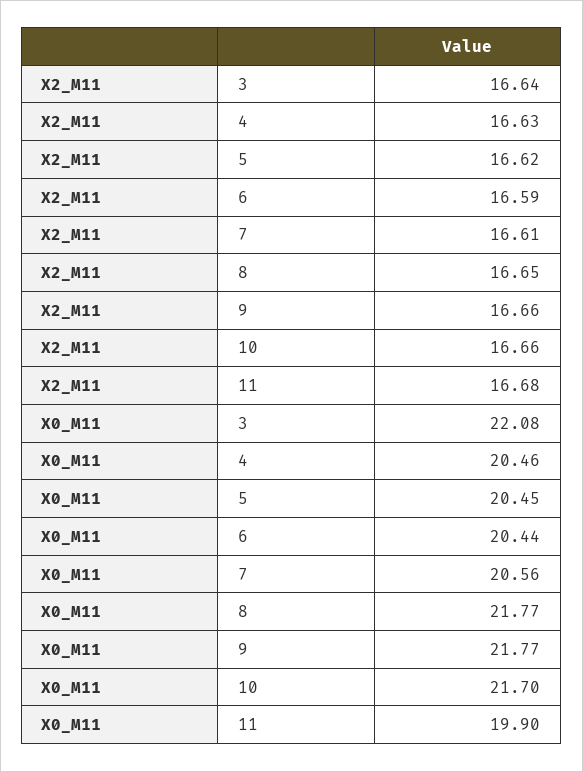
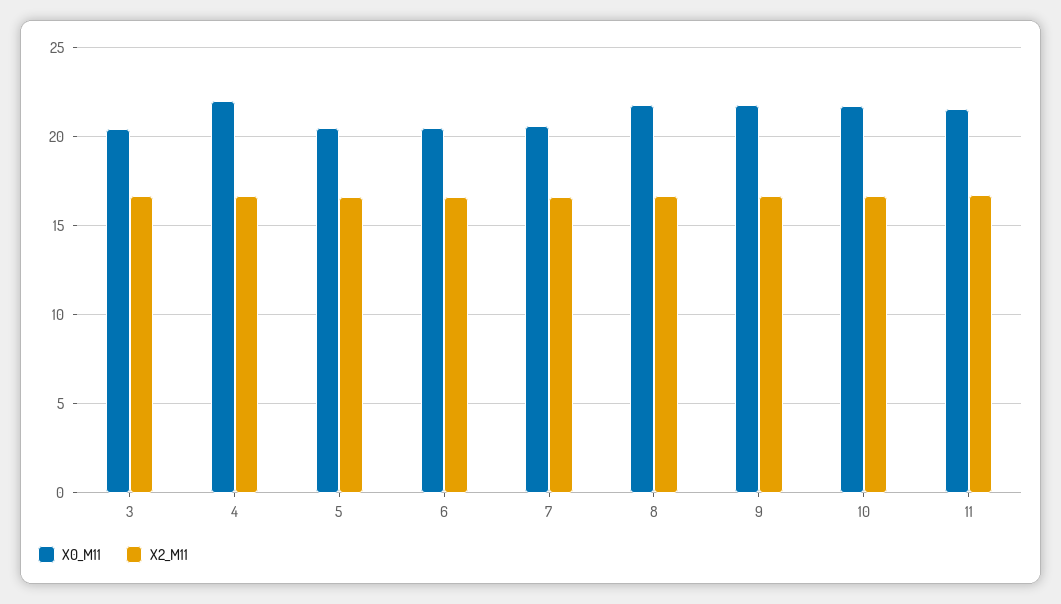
  {
    "X2_M11": {
      "3": 16.64,
      "4": 16.63,
      "5": 16.62,
      "6": 16.59,
      "7": 16.61,
      "8": 16.65,
      "9": 16.66,
      "10": 16.66,
      "11": 16.68
    },
    "X0_M11": {
-     "3": 22.08,
+     "3": 20.5,
-     "4": 20.46,
+     "4": 22,
      "5": 20.45,
      "6": 20.44,
      "7": 20.56,
      "8": 21.77,
      "9": 21.77,
      "10": 21.7,
-     "11": 19.9
+     "11": 21.5
    }
  }

